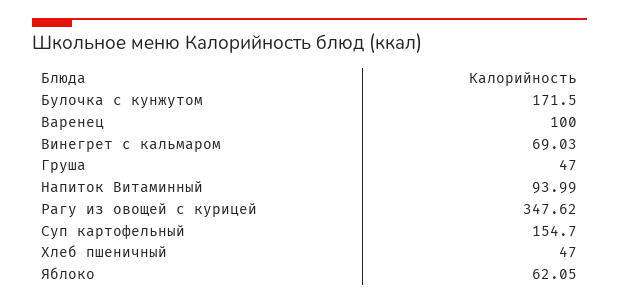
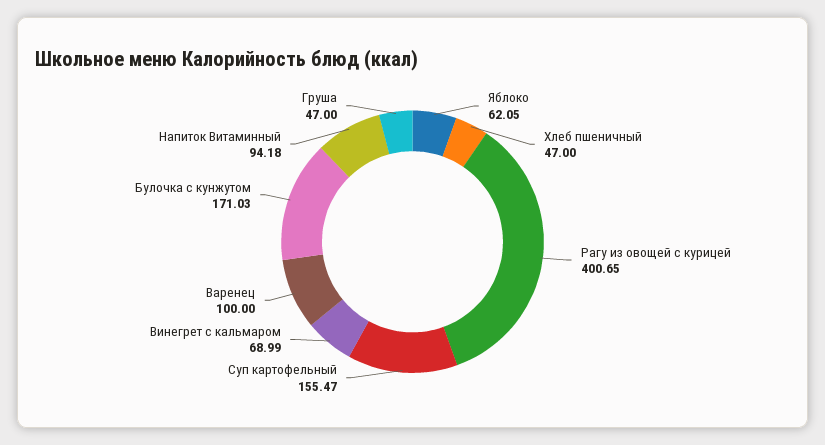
  {
-   "Булочка с кунжутом": 171.5,
+   "Булочка с кунжутом": 171.03,
    "Варенец": 100,
-   "Винегрет с кальмаром": 69.03,
+   "Винегрет с кальмаром": 68.99,
    "Груша": 47,
-   "Напиток Витаминный": 93.99,
+   "Напиток Витаминный": 94.18,
-   "Рагу из овощей с курицей": 347.62,
+   "Рагу из овощей с курицей": 400.65,
-   "Суп картофельный": 154.7,
+   "Суп картофельный": 155.47,
    "Хлеб пшеничный": 47,
    "Яблоко": 62.05
  }

